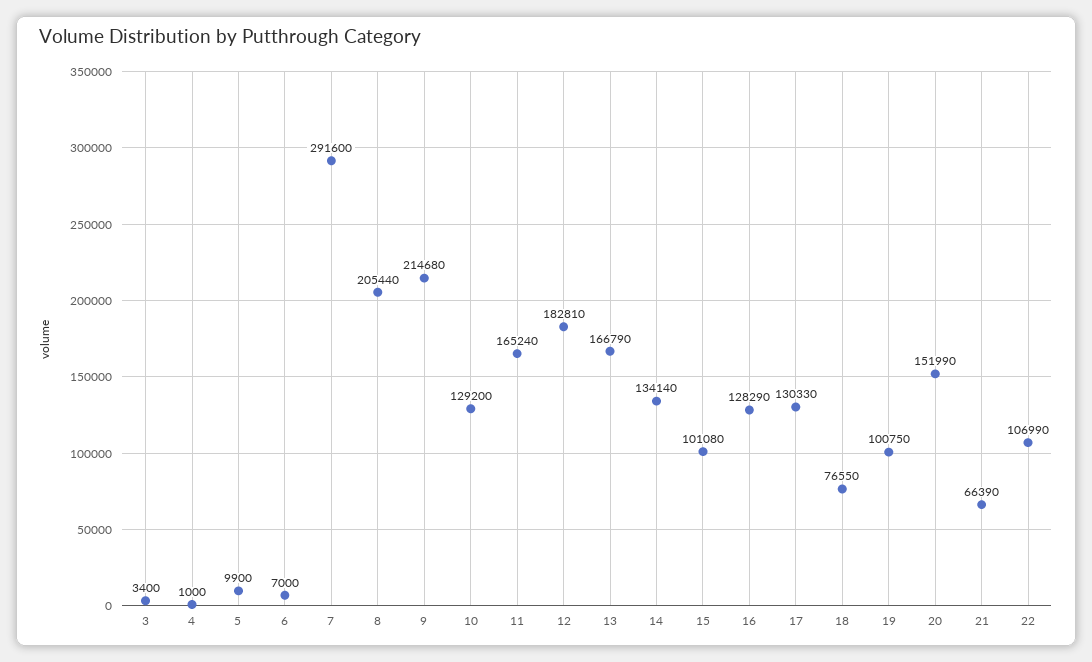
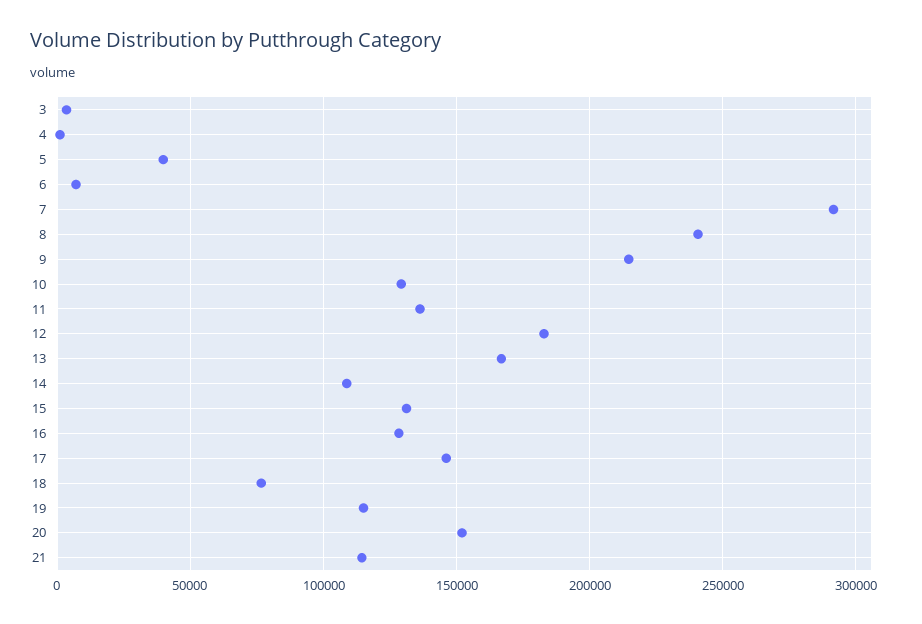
  {
    "3": 3400,
    "4": 1000,
-   "5": 9900,
+   "5": 40000,
    "6": 7000,
    "7": 291600,
-   "8": 205440,
+   "8": 240000,
    "9": 214680,
    "10": 129200,
-   "11": 165240,
+   "11": 135000,
    "12": 182810,
    "13": 166790,
-   "14": 134140,
+   "14": 110000,
-   "15": 101080,
+   "15": 130000,
    "16": 128290,
-   "17": 130330,
+   "17": 145000,
    "18": 76550,
-   "19": 100750,
+   "19": 115000,
    "20": 151990,
-   "21": 66390,
+   "21": 115000
-   "22": 106990
  }

